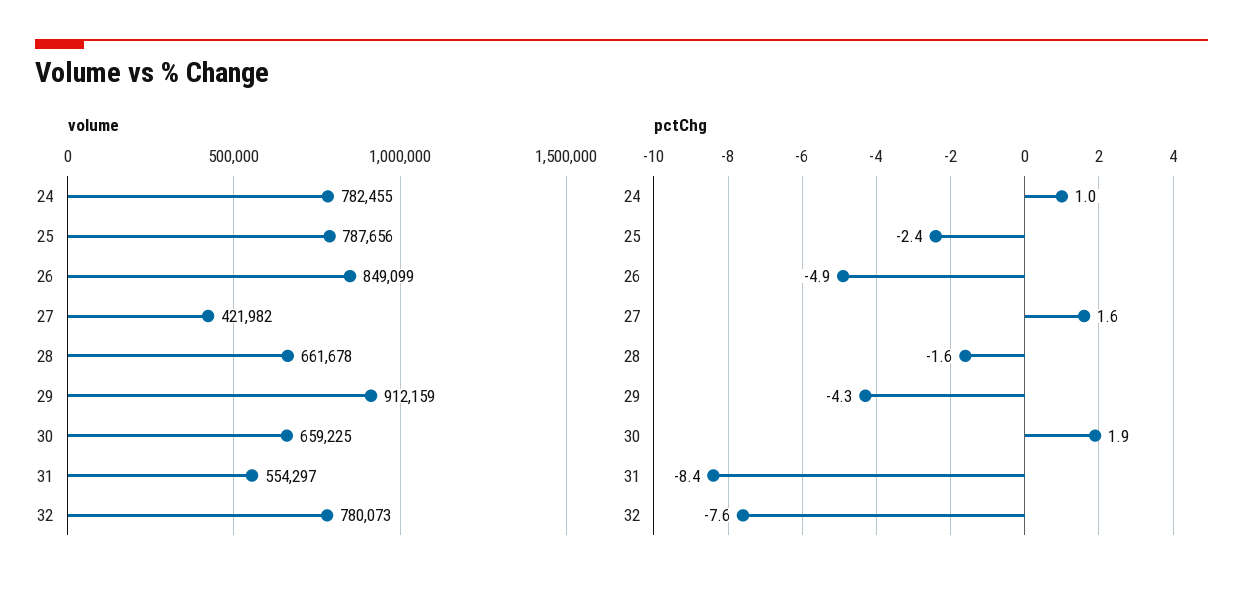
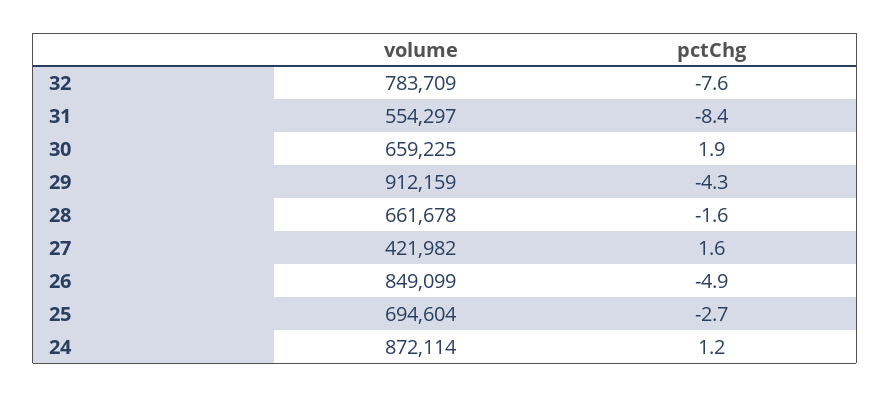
  {
    "volume": {
-     "24": 782455,
+     "24": 872114,
-     "25": 787656,
+     "25": 694604,
      "26": 849099,
      "27": 421982,
      "28": 661678,
      "29": 912159,
      "30": 659225,
      "31": 554297,
-     "32": 780073
+     "32": 783709
    },
    "pctChg": {
-     "24": 1,
+     "24": 1.2,
-     "25": -2.4,
+     "25": -2.7,
      "26": -4.9,
      "27": 1.6,
      "28": -1.6,
      "29": -4.3,
      "30": 1.9,
      "31": -8.4,
      "32": -7.6
    }
  }

